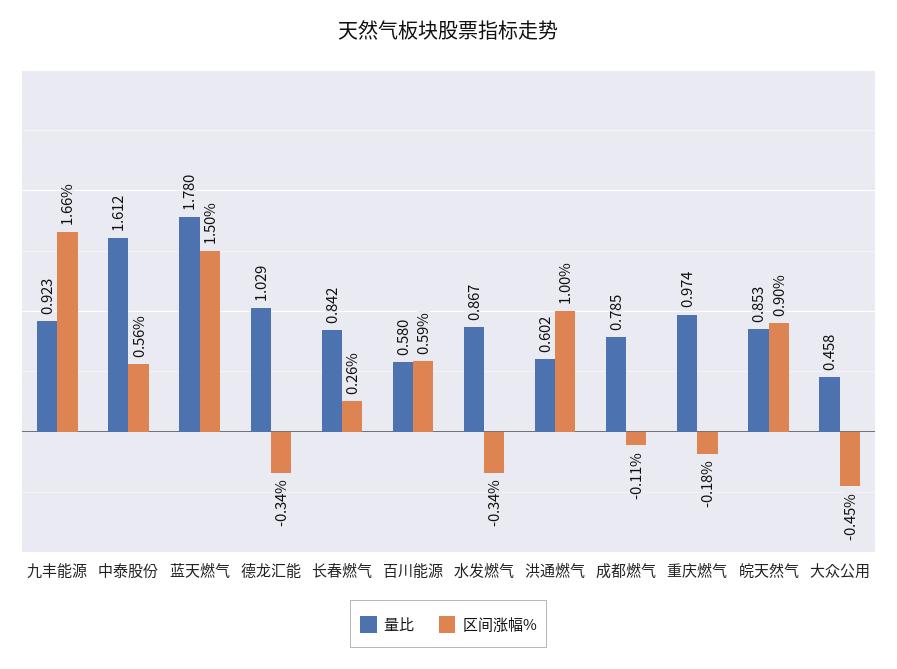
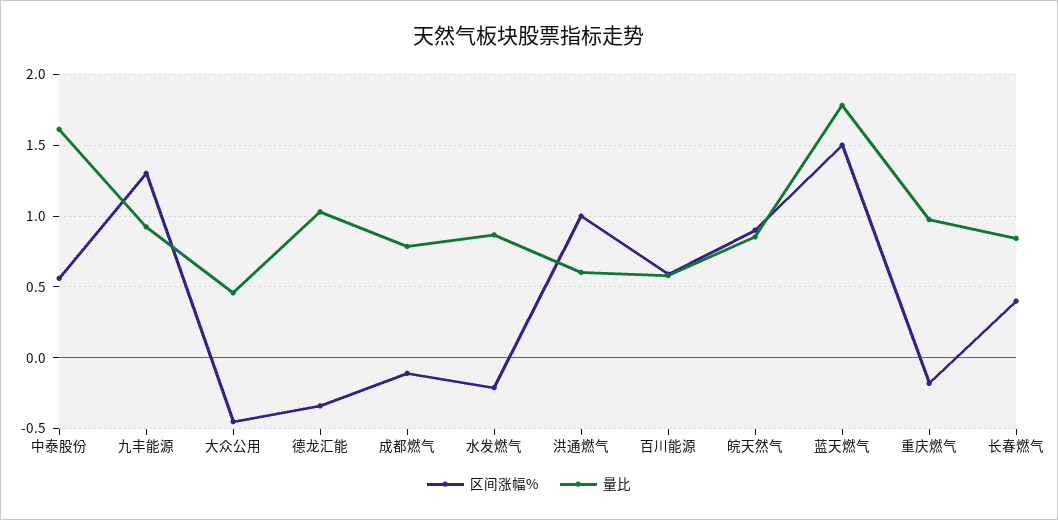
  {
    "量比": {
      "九丰能源": 0.923,
      "中泰股份": 1.612,
      "蓝天燃气": 1.78,
      "德龙汇能": 1.029,
      "长春燃气": 0.842,
      "百川能源": 0.58,
      "水发燃气": 0.867,
      "洪通燃气": 0.602,
      "成都燃气": 0.785,
      "重庆燃气": 0.974,
      "皖天然气": 0.853,
      "大众公用": 0.458
    },
    "区间涨幅%": {
-     "九丰能源": 1.66,
+     "九丰能源": 1.3,
      "中泰股份": 0.56,
      "蓝天燃气": 1.5,
      "德龙汇能": -0.34,
-     "长春燃气": 0.26,
+     "长春燃气": 0.4,
      "百川能源": 0.59,
-     "水发燃气": -0.34,
+     "水发燃气": -0.2,
      "洪通燃气": 1,
      "成都燃气": -0.11,
      "重庆燃气": -0.18,
      "皖天然气": 0.9,
      "大众公用": -0.45
    }
  }

